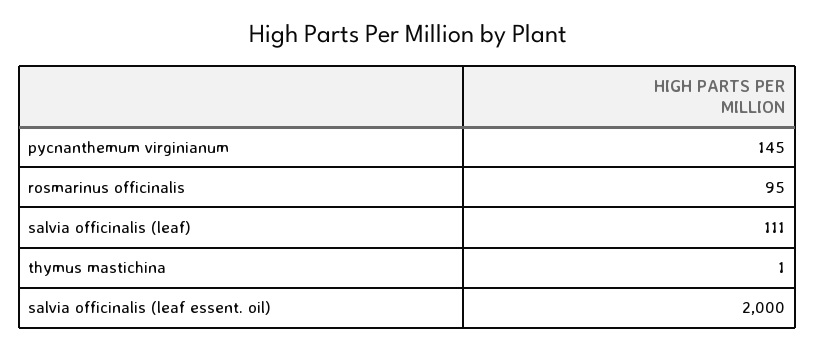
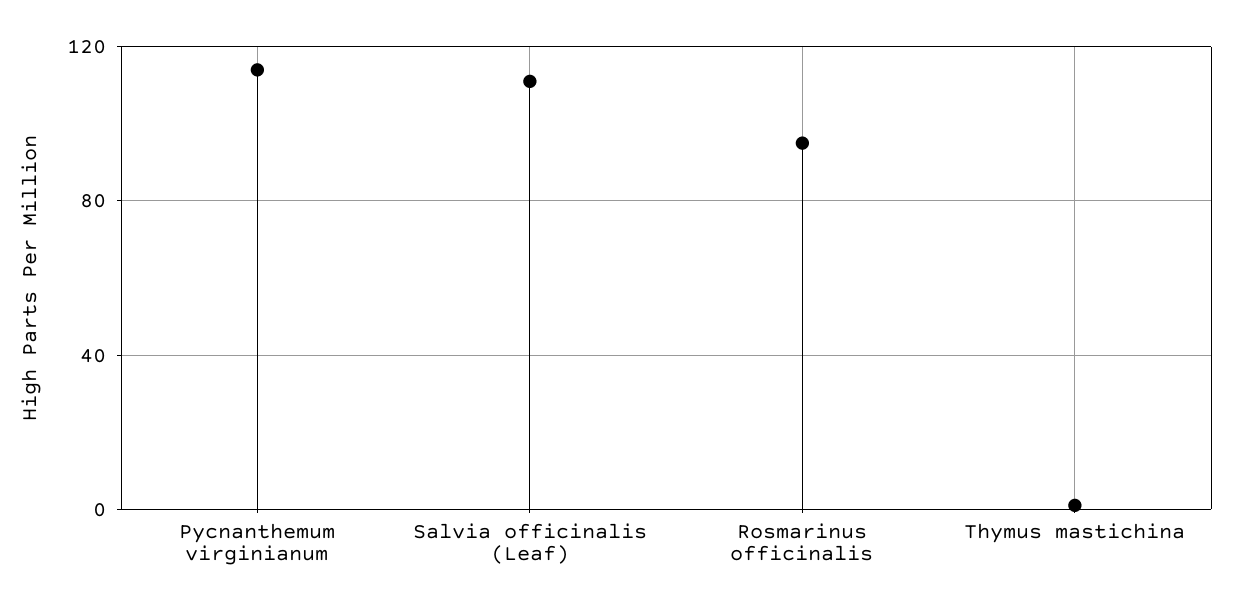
  {
-   "pycnanthemum virginianum": 145,
+   "pycnanthemum virginianum": 115,
    "rosmarinus officinalis": 95,
    "salvia officinalis (leaf)": 111,
-   "thymus mastichina": 1,
+   "thymus mastichina": 1
-   "salvia officinalis (leaf essent. oil)": 2000
  }

